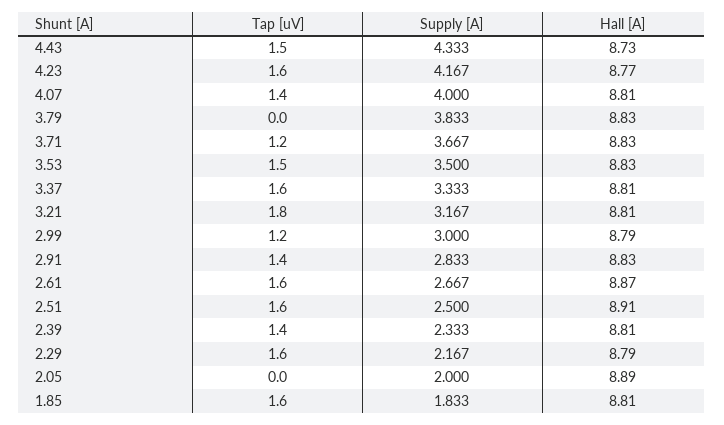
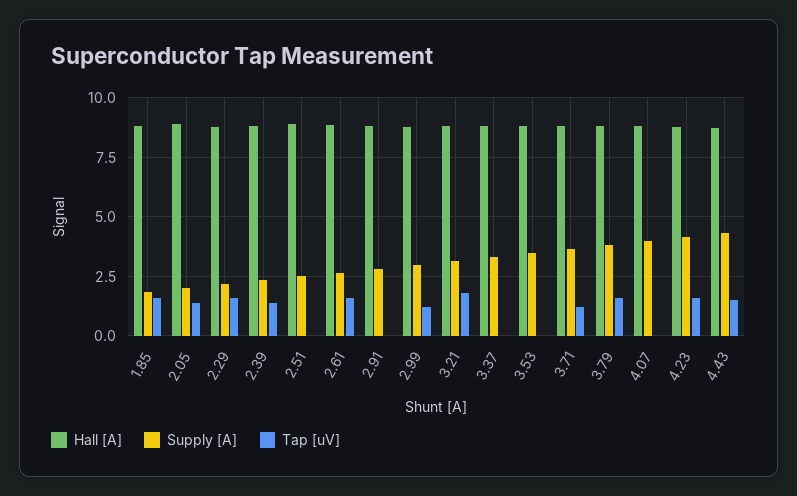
  {
    "Tap [uV]": {
      "4.43": 1.5,
      "4.23": 1.6,
-     "4.07": 1.4,
+     "4.07": 0,
-     "3.79": 0,
+     "3.79": 1.5,
      "3.71": 1.2,
-     "3.53": 1.5,
+     "3.53": 0,
-     "3.37": 1.6,
+     "3.37": 0,
      "3.21": 1.8,
      "2.99": 1.2,
-     "2.91": 1.4,
+     "2.91": 0,
      "2.61": 1.6,
-     "2.51": 1.6,
+     "2.51": 0,
      "2.39": 1.4,
      "2.29": 1.6,
-     "2.05": 0,
+     "2.05": 1.5,
      "1.85": 1.6
    },
    "Supply [A]": {
      "4.43": 4.333,
      "4.23": 4.167,
      "4.07": 4,
      "3.79": 3.833,
      "3.71": 3.667,
      "3.53": 3.5,
      "3.37": 3.333,
      "3.21": 3.167,
      "2.99": 3,
      "2.91": 2.833,
      "2.61": 2.667,
      "2.51": 2.5,
      "2.39": 2.333,
      "2.29": 2.167,
      "2.05": 2,
      "1.85": 1.833
    },
    "Hall [A]": {
      "4.43": 8.73,
      "4.23": 8.77,
      "4.07": 8.81,
      "3.79": 8.83,
      "3.71": 8.83,
      "3.53": 8.83,
      "3.37": 8.81,
      "3.21": 8.81,
      "2.99": 8.79,
      "2.91": 8.83,
      "2.61": 8.87,
      "2.51": 8.91,
      "2.39": 8.81,
      "2.29": 8.79,
      "2.05": 8.89,
      "1.85": 8.81
    }
  }

